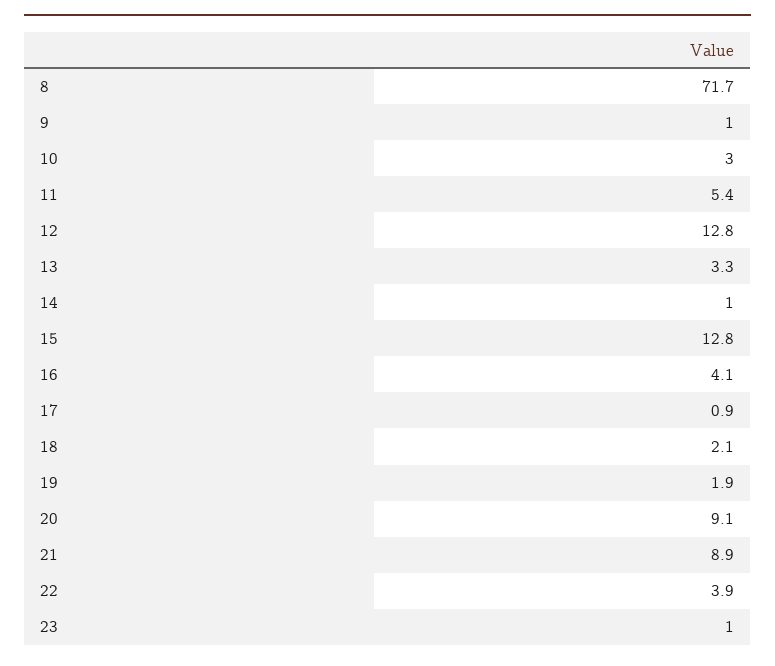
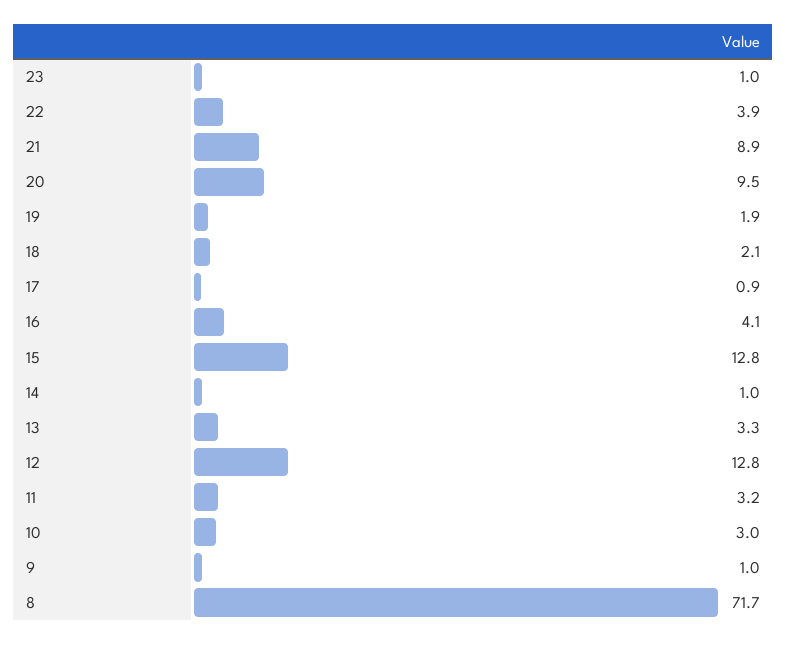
  {
    "8": 71.7,
    "9": 1,
    "10": 3,
-   "11": 5.4,
+   "11": 3.2,
    "12": 12.8,
    "13": 3.3,
    "14": 1,
    "15": 12.8,
    "16": 4.1,
    "17": 0.9,
    "18": 2.1,
    "19": 1.9,
-   "20": 9.1,
+   "20": 9.5,
    "21": 8.9,
    "22": 3.9,
    "23": 1
  }

